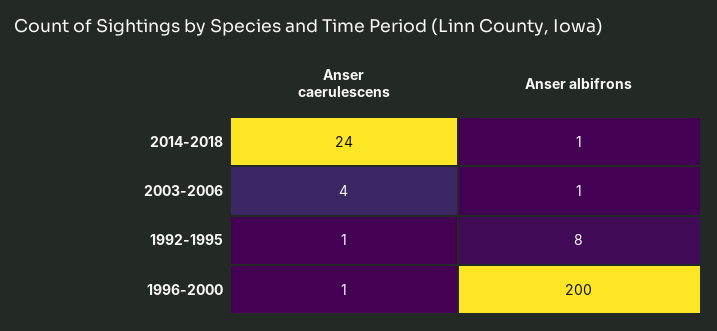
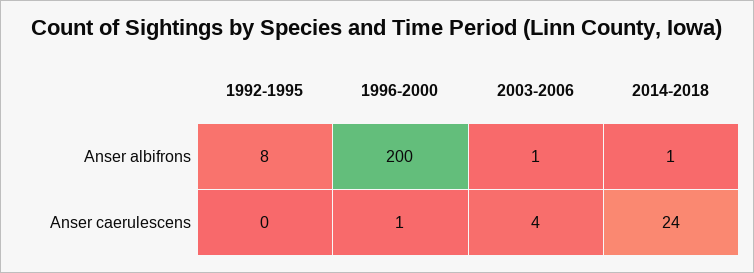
  {
    "Anser caerulescens": {
      "2014-2018": 24,
      "2003-2006": 4,
-     "1992-1995": 1,
+     "1992-1995": 0,
      "1996-2000": 1
    },
    "Anser albifrons": {
      "2014-2018": 1,
      "2003-2006": 1,
      "1992-1995": 8,
      "1996-2000": 200
    }
  }

